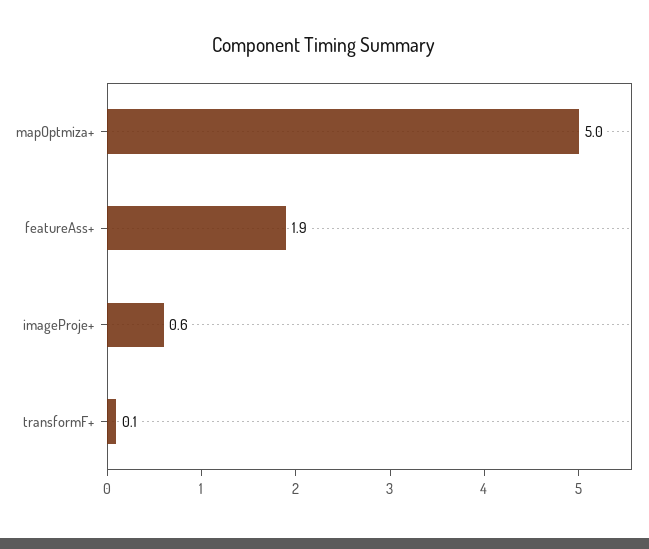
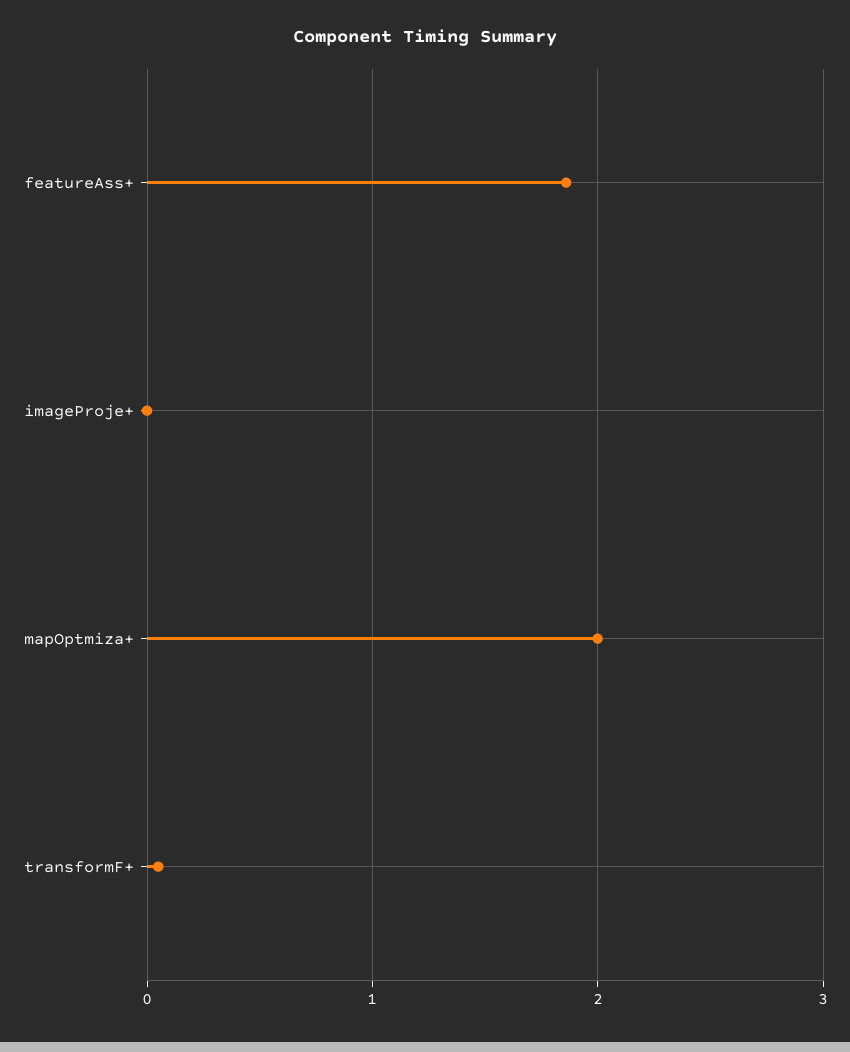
  {
-   "mapOptmiza+": 5,
+   "mapOptmiza+": 2,
    "featureAss+": 1.9,
-   "imageProje+": 0.6,
+   "imageProje+": 0,
    "transformF+": 0.1
  }

